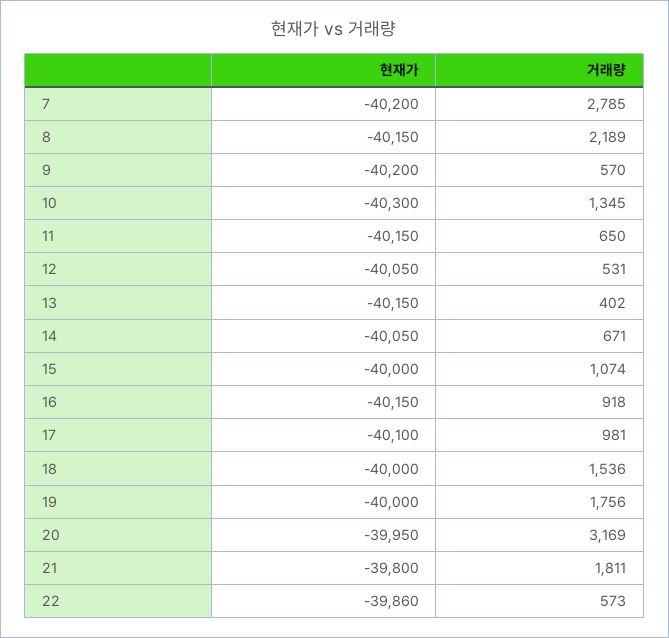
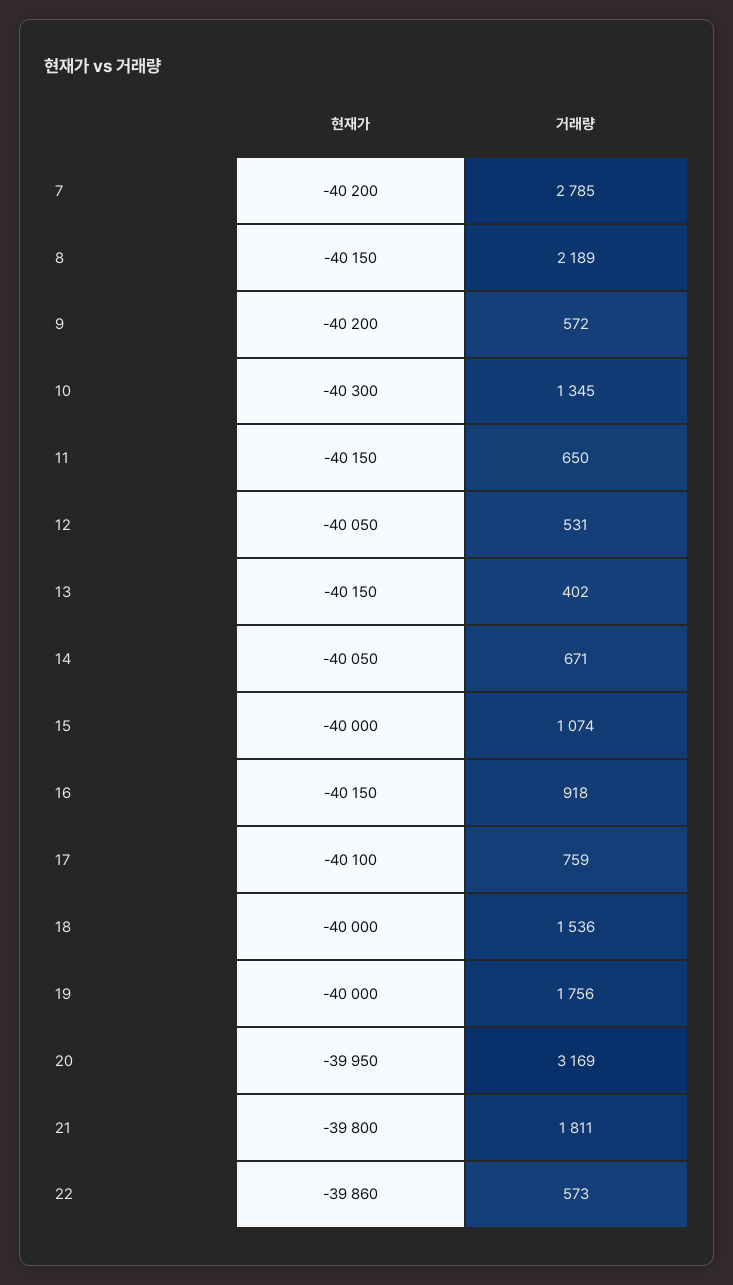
  {
    "현재가": {
      "7": -40200,
      "8": -40150,
      "9": -40200,
      "10": -40300,
      "11": -40150,
      "12": -40050,
      "13": -40150,
      "14": -40050,
      "15": -40000,
      "16": -40150,
      "17": -40100,
      "18": -40000,
      "19": -40000,
      "20": -39950,
      "21": -39800,
      "22": -39860
    },
    "거래량": {
      "7": 2785,
      "8": 2189,
-     "9": 570,
+     "9": 572,
      "10": 1345,
      "11": 650,
      "12": 531,
      "13": 402,
      "14": 671,
      "15": 1074,
      "16": 918,
-     "17": 981,
+     "17": 759,
      "18": 1536,
      "19": 1756,
      "20": 3169,
      "21": 1811,
      "22": 573
    }
  }

